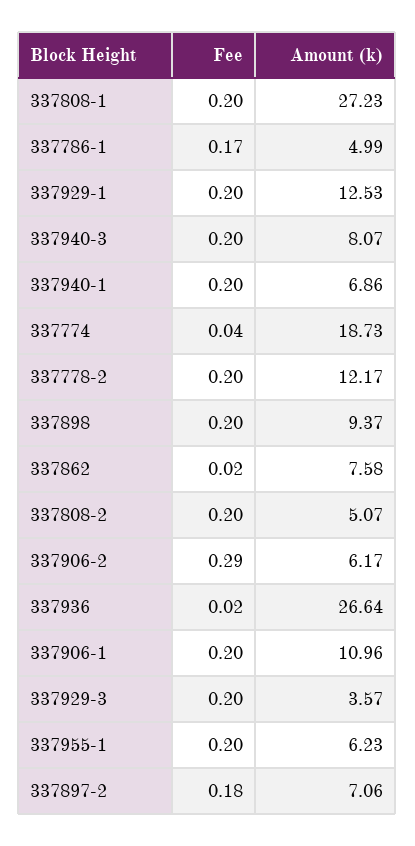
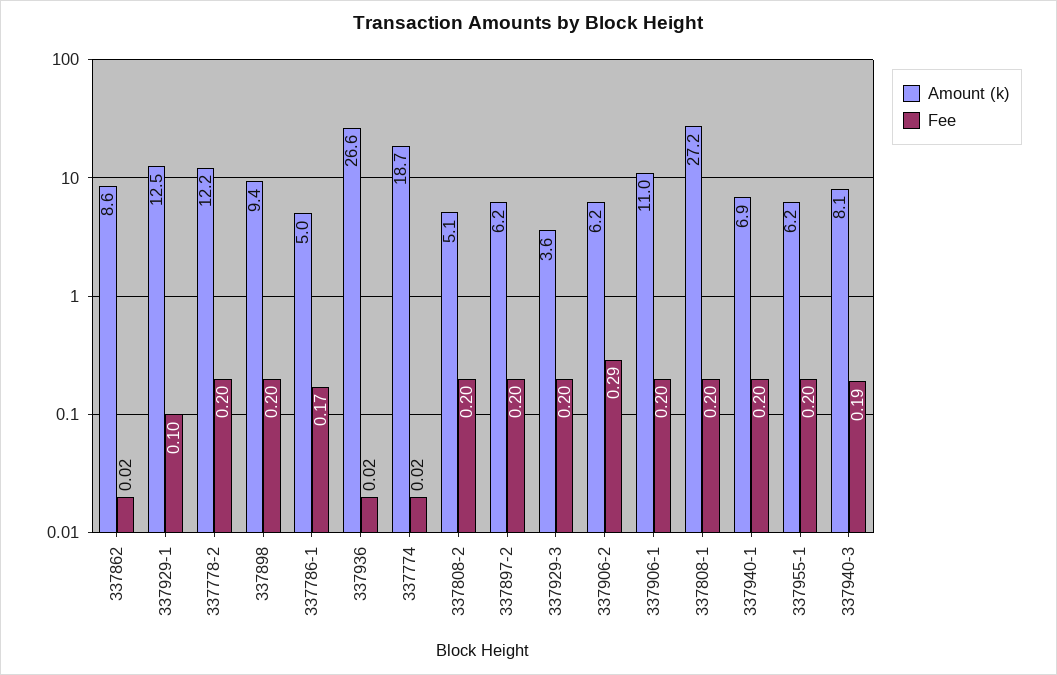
  {
    "Fee": {
      "337808-1": 0.2,
      "337786-1": 0.17,
-     "337929-1": 0.2,
+     "337929-1": 0.1,
-     "337940-3": 0.2,
+     "337940-3": 0.19,
      "337940-1": 0.2,
-     "337774": 0.04,
+     "337774": 0.02,
      "337778-2": 0.2,
      "337898": 0.2,
      "337862": 0.02,
      "337808-2": 0.2,
      "337906-2": 0.29,
      "337936": 0.02,
      "337906-1": 0.2,
      "337929-3": 0.2,
      "337955-1": 0.2,
-     "337897-2": 0.18
+     "337897-2": 0.2
    },
    "Amount (k)": {
      "337808-1": 27.23,
      "337786-1": 4.99,
      "337929-1": 12.53,
      "337940-3": 8.07,
      "337940-1": 6.86,
      "337774": 18.73,
      "337778-2": 12.17,
      "337898": 9.37,
-     "337862": 7.58,
+     "337862": 8.6,
      "337808-2": 5.07,
      "337906-2": 6.17,
      "337936": 26.64,
      "337906-1": 10.96,
      "337929-3": 3.57,
      "337955-1": 6.23,
-     "337897-2": 7.06
+     "337897-2": 6.2
    }
  }

